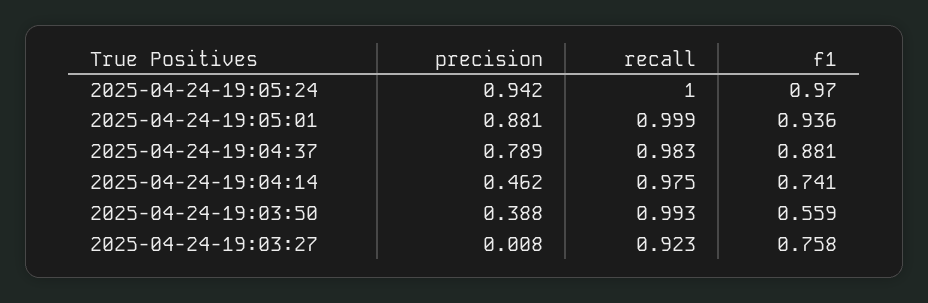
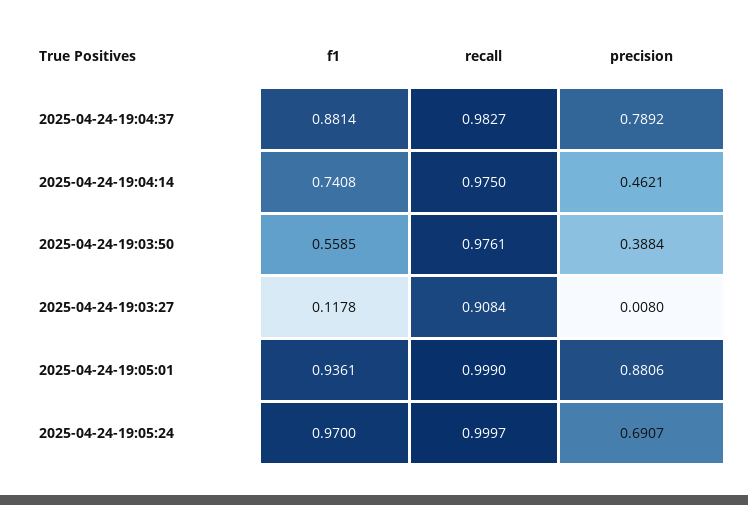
  {
    "precision": {
-     "2025-04-24-19:05:24": 0.942,
+     "2025-04-24-19:05:24": 0.6907,
      "2025-04-24-19:05:01": 0.8806,
      "2025-04-24-19:04:37": 0.7892,
      "2025-04-24-19:04:14": 0.4621,
      "2025-04-24-19:03:50": 0.3884,
      "2025-04-24-19:03:27": 0.008
    },
    "recall": {
      "2025-04-24-19:05:24": 0.9997,
      "2025-04-24-19:05:01": 0.999,
      "2025-04-24-19:04:37": 0.9827,
      "2025-04-24-19:04:14": 0.975,
-     "2025-04-24-19:03:50": 0.993,
+     "2025-04-24-19:03:50": 0.9761,
-     "2025-04-24-19:03:27": 0.923
+     "2025-04-24-19:03:27": 0.9084
    },
    "f1": {
      "2025-04-24-19:05:24": 0.97,
      "2025-04-24-19:05:01": 0.9361,
      "2025-04-24-19:04:37": 0.8814,
      "2025-04-24-19:04:14": 0.7408,
      "2025-04-24-19:03:50": 0.5585,
-     "2025-04-24-19:03:27": 0.758
+     "2025-04-24-19:03:27": 0.1178
    }
  }

